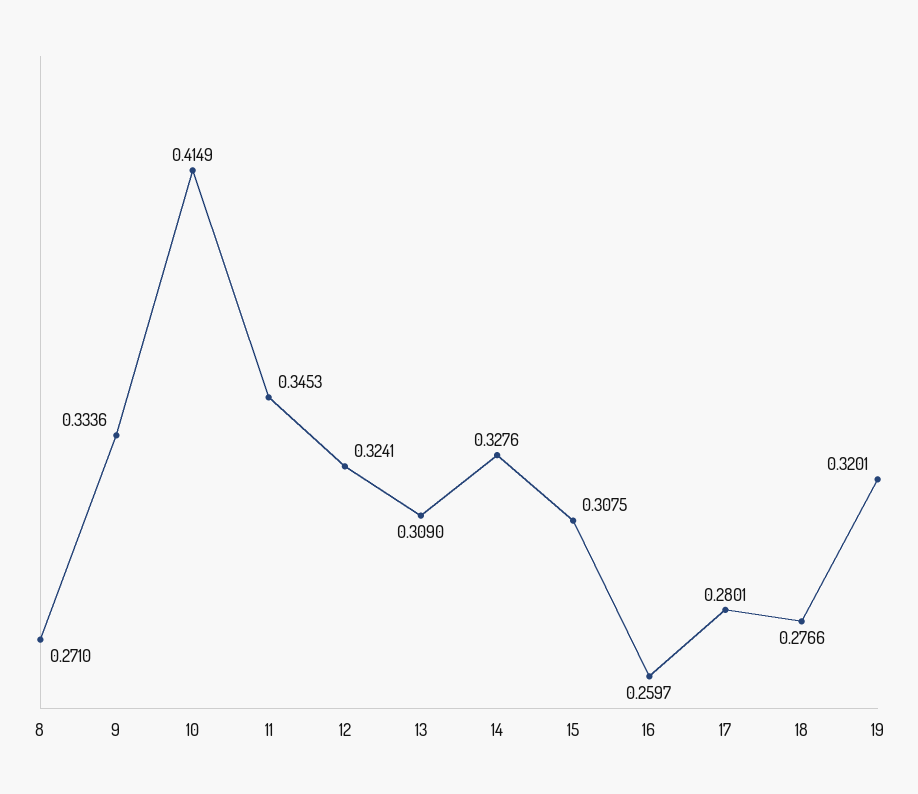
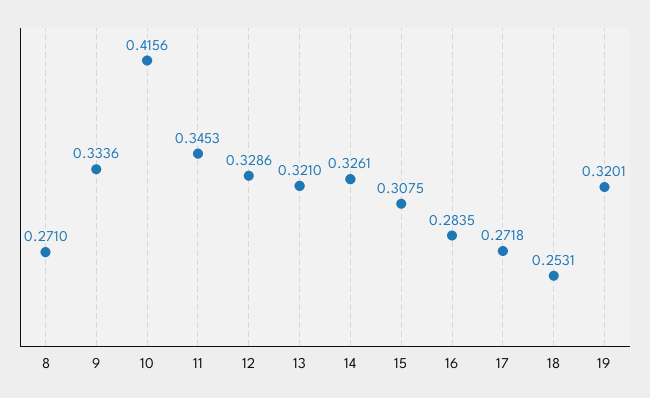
  {
    "8": 0.271,
    "9": 0.3336,
-   "10": 0.4149,
+   "10": 0.4156,
    "11": 0.3453,
-   "12": 0.3241,
+   "12": 0.3286,
-   "13": 0.309,
+   "13": 0.321,
-   "14": 0.3276,
+   "14": 0.3261,
    "15": 0.3075,
-   "16": 0.2597,
+   "16": 0.2835,
-   "17": 0.2801,
+   "17": 0.2718,
-   "18": 0.2766,
+   "18": 0.2531,
    "19": 0.3201
  }

